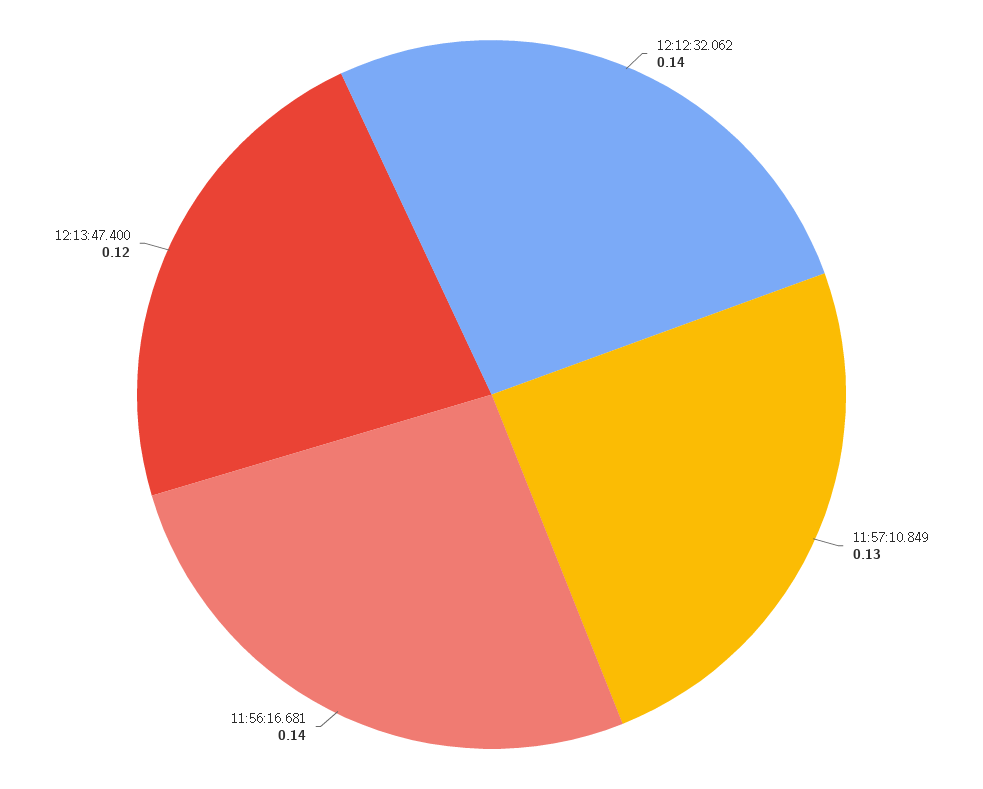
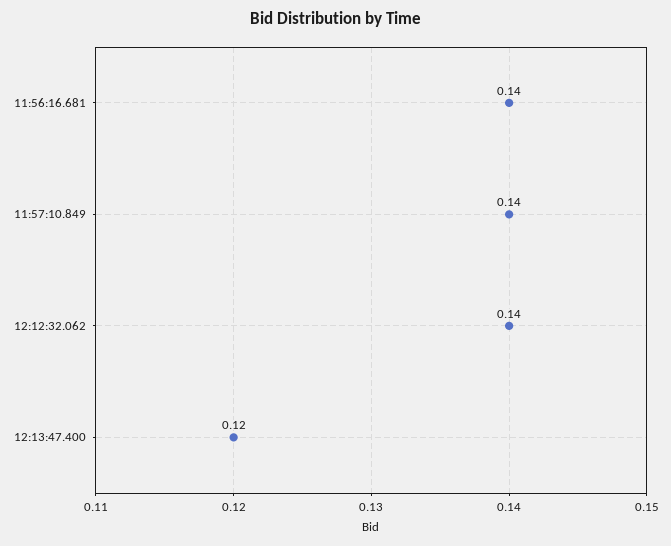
  {
    "12:12:32.062": 0.14,
-   "11:57:10.849": 0.13,
+   "11:57:10.849": 0.14,
    "11:56:16.681": 0.14,
    "12:13:47.400": 0.12
  }

